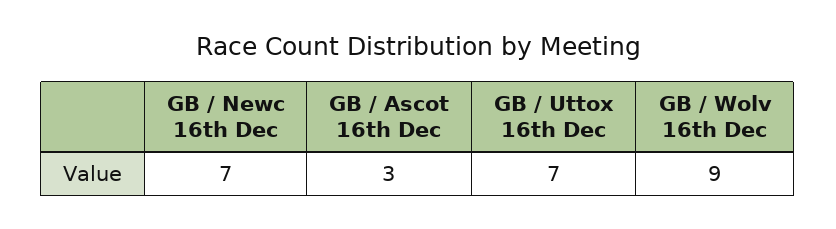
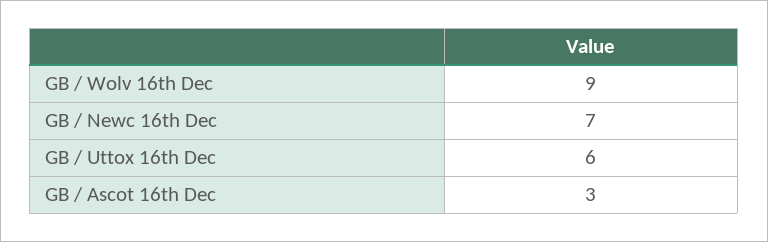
  {
    "GB / Newc 16th Dec": 7,
    "GB / Ascot 16th Dec": 3,
-   "GB / Uttox 16th Dec": 7,
+   "GB / Uttox 16th Dec": 6,
    "GB / Wolv 16th Dec": 9
  }

